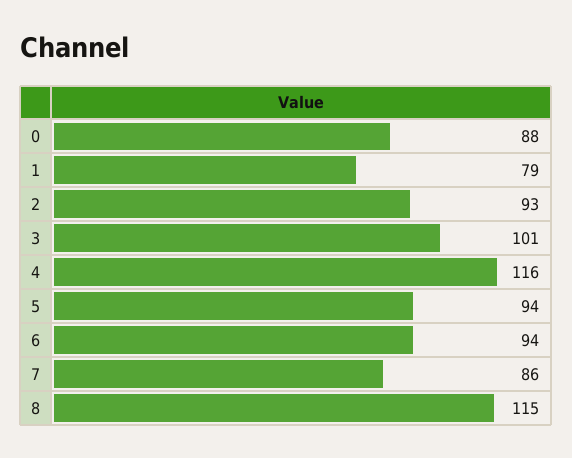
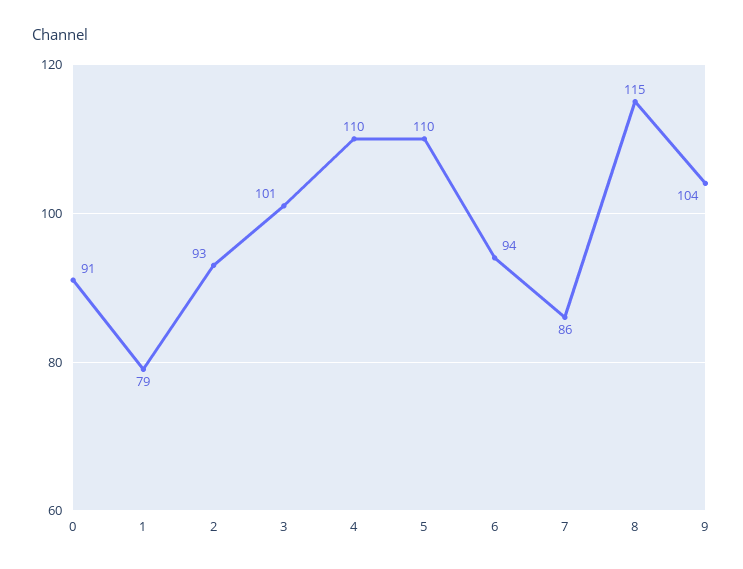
  {
-   "0": 88,
+   "0": 91,
    "1": 79,
    "2": 93,
    "3": 101,
-   "4": 116,
+   "4": 110,
-   "5": 94,
+   "5": 110,
    "6": 94,
    "7": 86,
-   "8": 115
+   "8": 115,
+   "9": 104
  }

